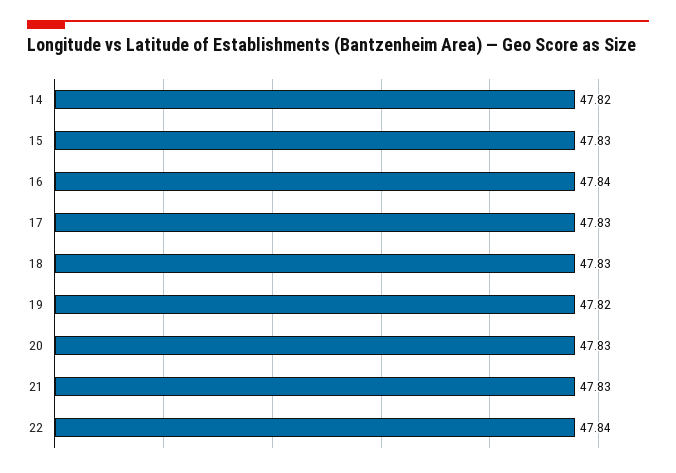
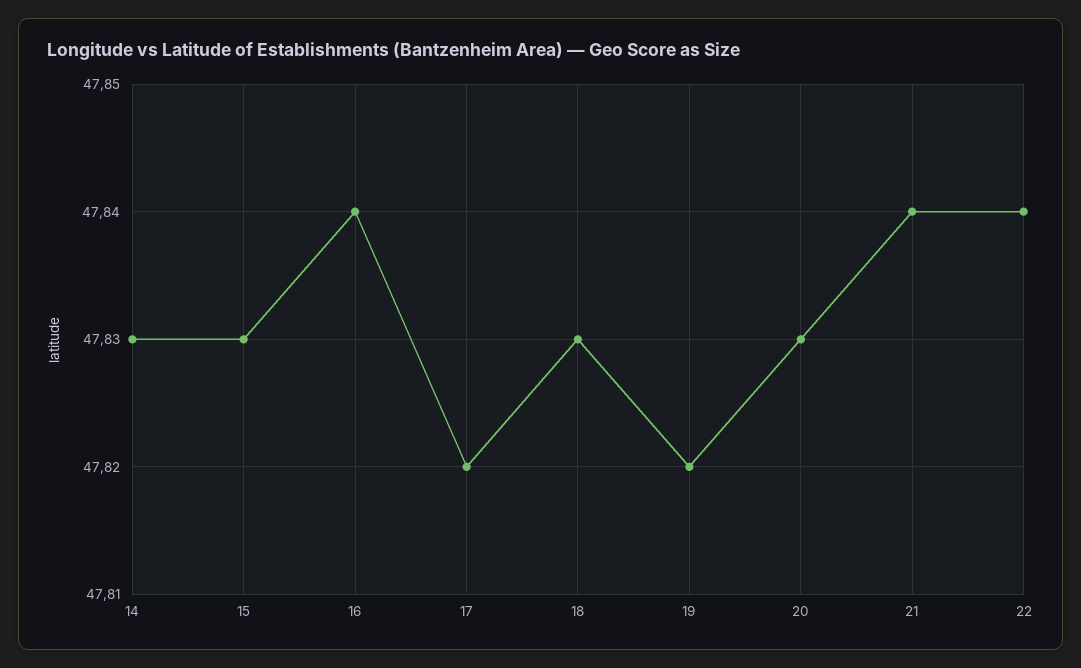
  {
-   "14": 47.82,
+   "14": 47.83,
    "15": 47.83,
    "16": 47.84,
-   "17": 47.83,
+   "17": 47.82,
    "18": 47.83,
    "19": 47.82,
    "20": 47.83,
-   "21": 47.83,
+   "21": 47.84,
    "22": 47.84
  }

